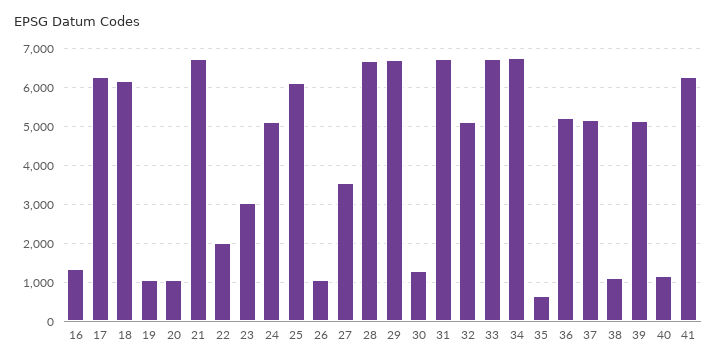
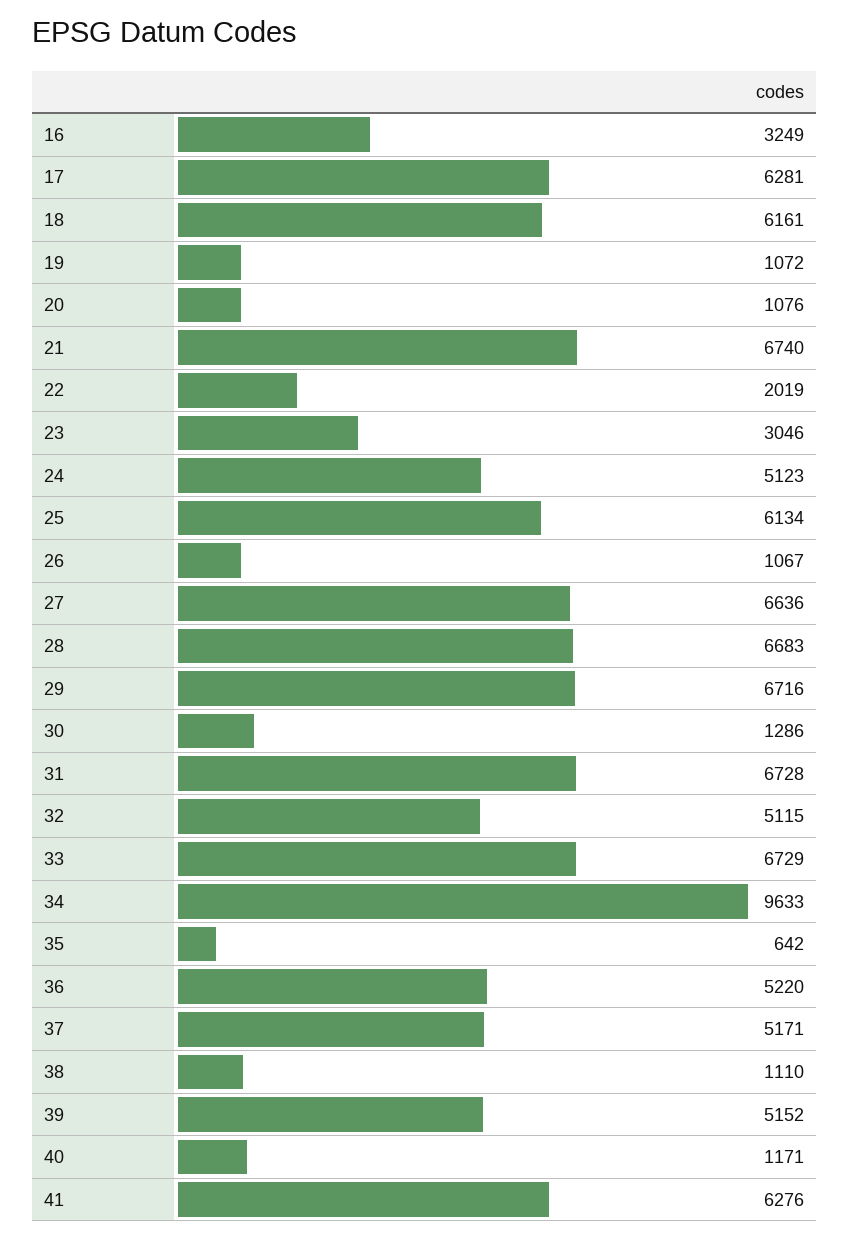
  {
-   "16": 1400,
+   "16": 3249,
    "17": 6281,
    "18": 6161,
    "19": 1072,
    "20": 1076,
    "21": 6740,
    "22": 2019,
    "23": 3046,
    "24": 5123,
    "25": 6134,
    "26": 1067,
-   "27": 3600,
+   "27": 6636,
    "28": 6683,
    "29": 6716,
    "30": 1286,
    "31": 6728,
    "32": 5115,
    "33": 6729,
-   "34": 6800,
+   "34": 9633,
    "35": 642,
    "36": 5220,
    "37": 5171,
    "38": 1110,
    "39": 5152,
    "40": 1171,
    "41": 6276
  }

